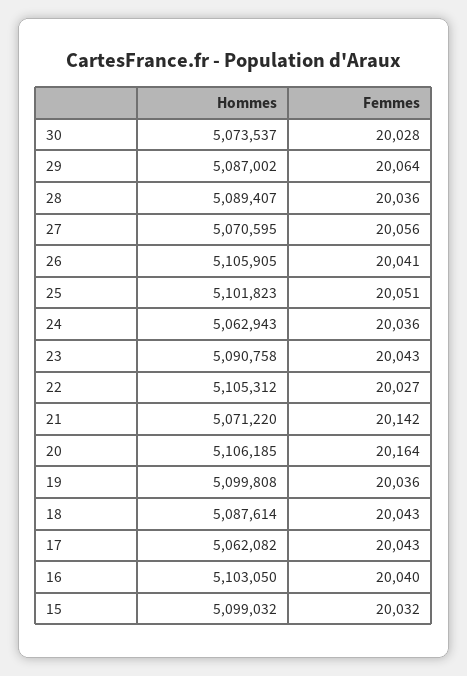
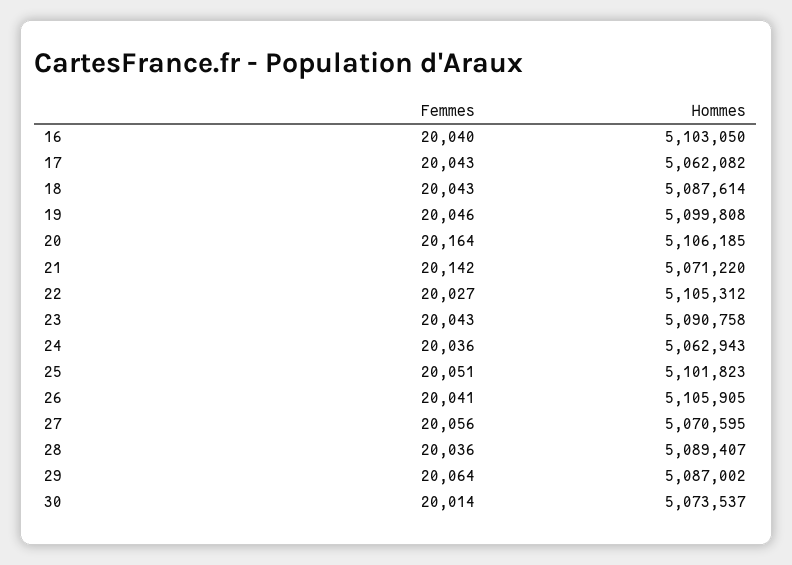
  {
    "Hommes": {
      "30": 5073537,
      "29": 5087002,
      "28": 5089407,
      "27": 5070595,
      "26": 5105905,
      "25": 5101823,
      "24": 5062943,
      "23": 5090758,
      "22": 5105312,
      "21": 5071220,
      "20": 5106185,
      "19": 5099808,
      "18": 5087614,
      "17": 5062082,
-     "16": 5103050,
+     "16": 5103050
-     "15": 5099032
    },
    "Femmes": {
-     "30": 20028,
+     "30": 20014,
      "29": 20064,
      "28": 20036,
      "27": 20056,
      "26": 20041,
      "25": 20051,
      "24": 20036,
      "23": 20043,
      "22": 20027,
      "21": 20142,
      "20": 20164,
-     "19": 20036,
+     "19": 20046,
      "18": 20043,
      "17": 20043,
-     "16": 20040,
+     "16": 20040
-     "15": 20032
    }
  }

